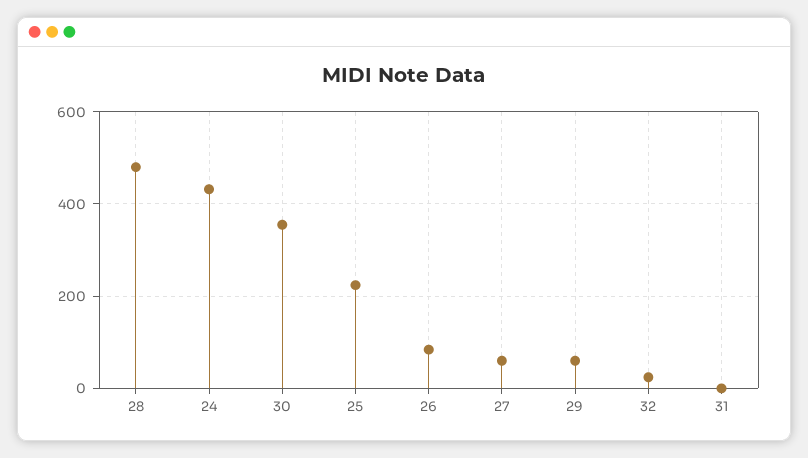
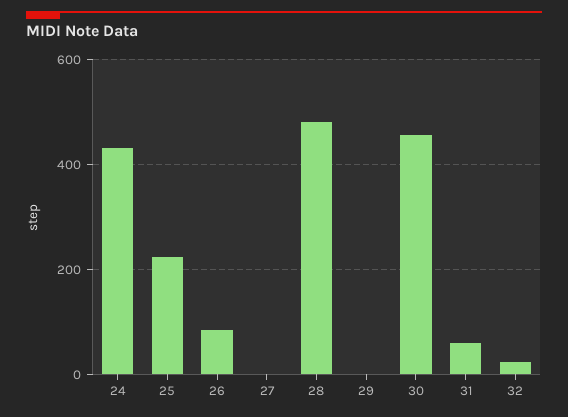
  {
    "28": 480,
    "24": 440,
-   "30": 360,
+   "30": 460,
    "25": 220,
    "26": 80,
-   "27": 60,
+   "27": 0,
-   "29": 60,
+   "29": 0,
    "32": 20,
-   "31": 0
+   "31": 60
  }

